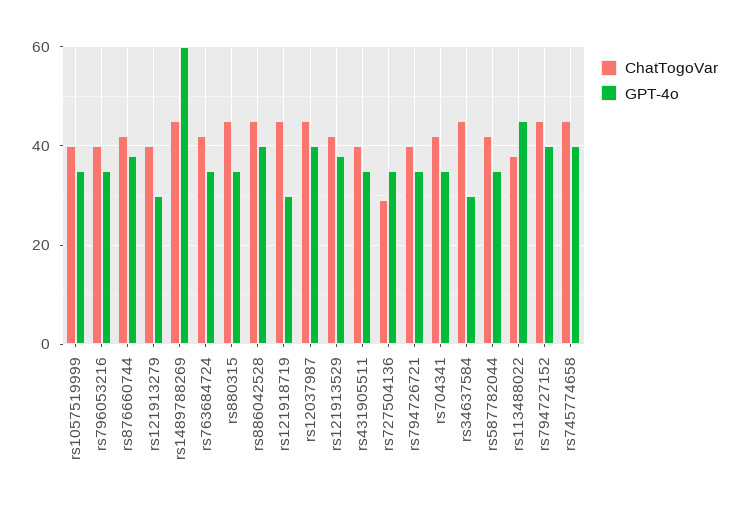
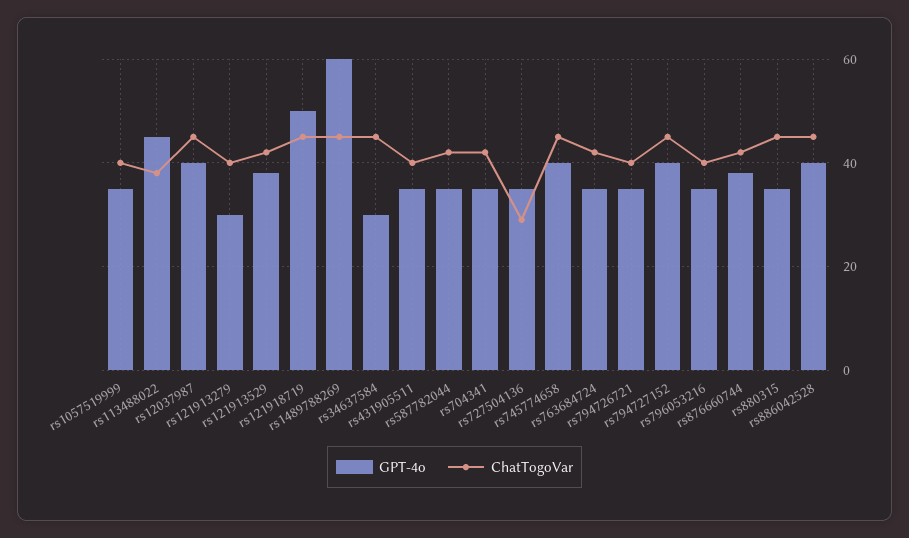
  {
    "ChatTogoVar": {
      "rs1057519999": 40,
      "rs796053216": 40,
      "rs876660744": 40,
      "rs121913279": 40,
      "rs1489788269": 45,
      "rs763684724": 40,
      "rs880315": 45,
      "rs886042528": 45,
      "rs121918719": 45,
      "rs12037987": 45,
      "rs121913529": 40,
      "rs431905511": 40,
      "rs727504136": 30,
      "rs794726721": 40,
      "rs704341": 40,
      "rs34637584": 45,
      "rs587782044": 40,
      "rs113488022": 40,
      "rs794727152": 45,
      "rs745774658": 45
    },
    "GPT-4o": {
      "rs1057519999": 35,
      "rs796053216": 35,
      "rs876660744": 40,
      "rs121913279": 30,
      "rs1489788269": 60,
      "rs763684724": 35,
      "rs880315": 35,
      "rs886042528": 40,
-     "rs121918719": 30,
+     "rs121918719": 50,
      "rs12037987": 40,
      "rs121913529": 40,
      "rs431905511": 35,
      "rs727504136": 35,
      "rs794726721": 35,
      "rs704341": 35,
      "rs34637584": 30,
      "rs587782044": 35,
      "rs113488022": 45,
      "rs794727152": 40,
      "rs745774658": 40
    }
  }

